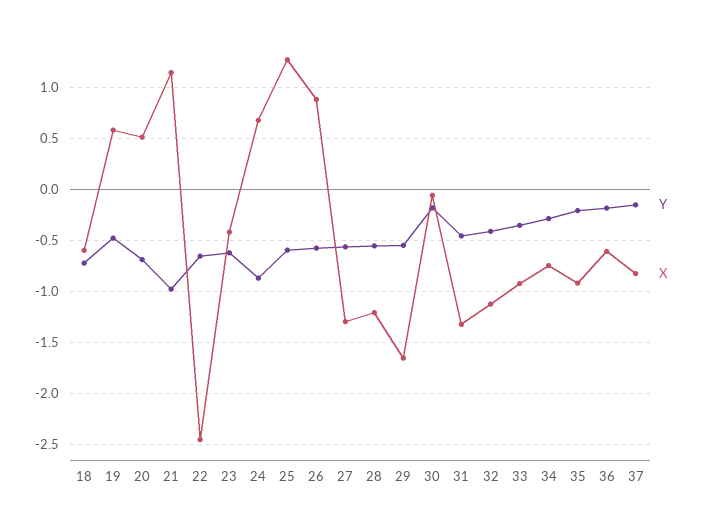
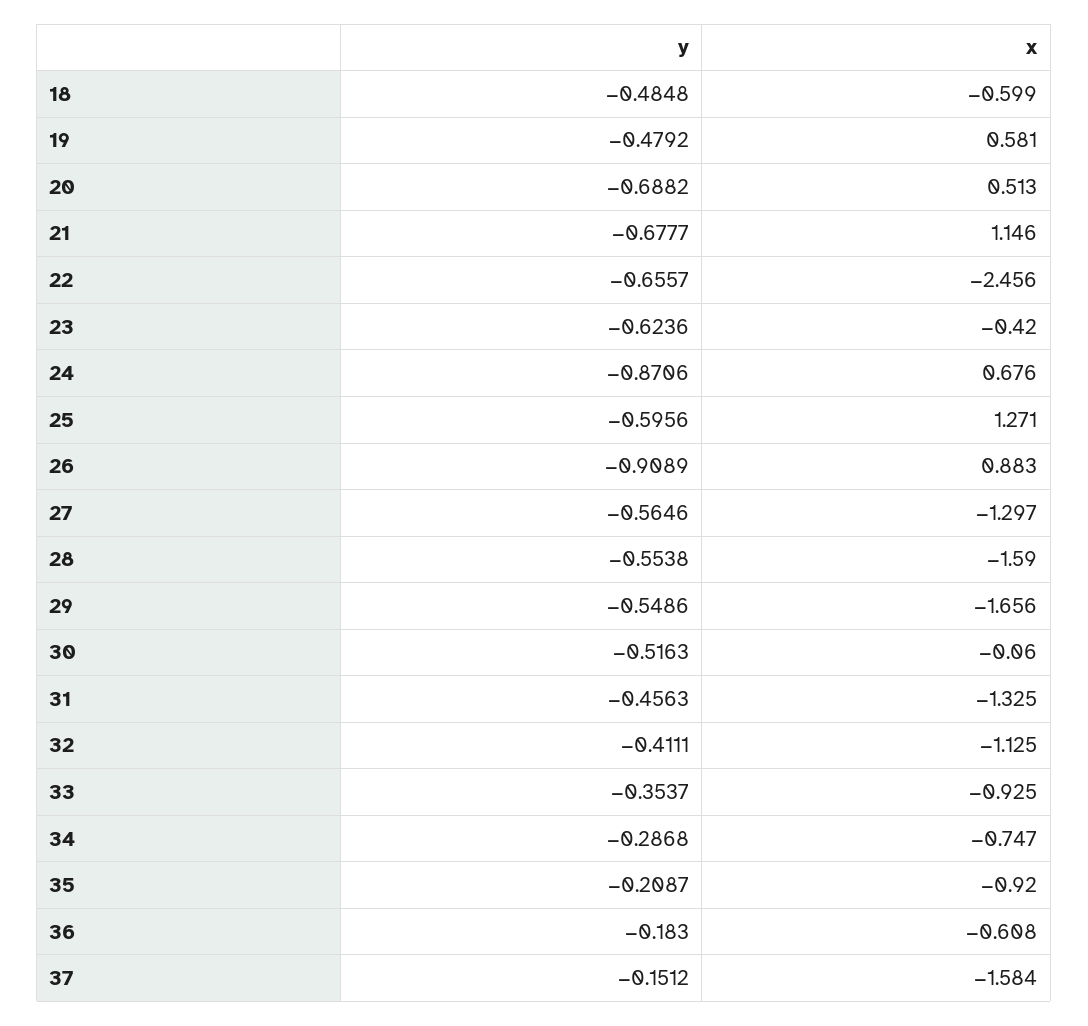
  {
    "Y": {
-     "18": -0.7,
+     "18": -0.4848,
      "19": -0.4792,
      "20": -0.6882,
-     "21": -1,
+     "21": -0.6777,
      "22": -0.6557,
      "23": -0.6236,
      "24": -0.8706,
      "25": -0.5956,
-     "26": -0.6,
+     "26": -0.9089,
      "27": -0.5646,
      "28": -0.5538,
      "29": -0.5486,
-     "30": -0.2,
+     "30": -0.5163,
      "31": -0.4563,
      "32": -0.4111,
      "33": -0.3537,
      "34": -0.2868,
      "35": -0.2087,
      "36": -0.183,
      "37": -0.1512
    },
    "X": {
      "18": -0.599,
      "19": 0.581,
      "20": 0.513,
      "21": 1.146,
      "22": -2.456,
      "23": -0.42,
      "24": 0.676,
      "25": 1.271,
      "26": 0.883,
      "27": -1.297,
-     "28": -1.2,
+     "28": -1.59,
      "29": -1.656,
      "30": -0.06,
      "31": -1.325,
      "32": -1.125,
      "33": -0.925,
      "34": -0.747,
      "35": -0.92,
      "36": -0.608,
-     "37": -0.8
+     "37": -1.584
    }
  }

